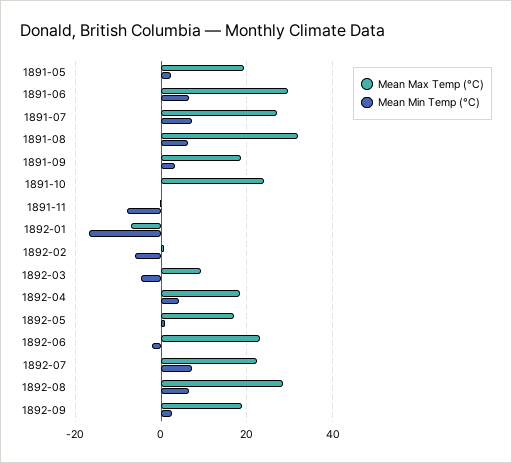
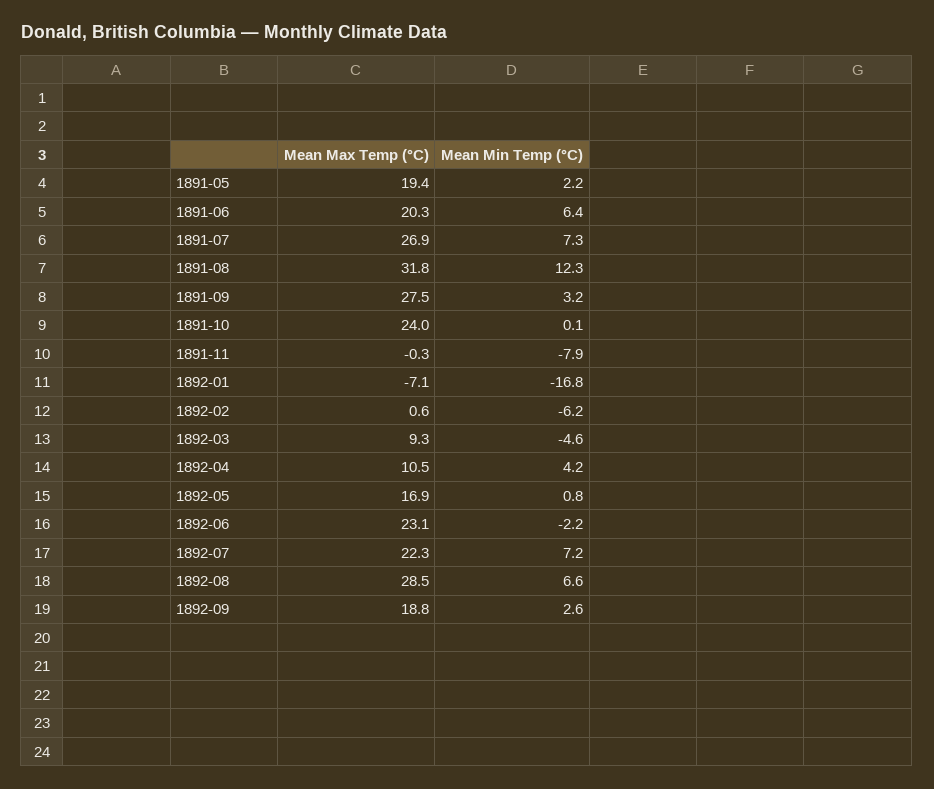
  {
    "Mean Max Temp (°C)": {
      "1891-05": 19.4,
-     "1891-06": 30,
+     "1891-06": 20.3,
      "1891-07": 26.9,
      "1891-08": 31.8,
-     "1891-09": 18,
+     "1891-09": 27.5,
      "1891-10": 24,
      "1891-11": -0.3,
      "1892-01": -7.1,
      "1892-02": 0.6,
      "1892-03": 9.3,
-     "1892-04": 18,
+     "1892-04": 10.5,
      "1892-05": 16.9,
      "1892-06": 23.1,
      "1892-07": 22.3,
      "1892-08": 28.5,
      "1892-09": 18.8
    },
    "Mean Min Temp (°C)": {
      "1891-05": 2.2,
      "1891-06": 6.4,
      "1891-07": 7.3,
-     "1891-08": 6,
+     "1891-08": 12.3,
      "1891-09": 3.2,
      "1891-10": 0.1,
      "1891-11": -7.9,
      "1892-01": -16.8,
      "1892-02": -6.2,
      "1892-03": -4.6,
      "1892-04": 4.2,
      "1892-05": 0.8,
      "1892-06": -2.2,
      "1892-07": 7.2,
      "1892-08": 6.6,
      "1892-09": 2.6
    }
  }

